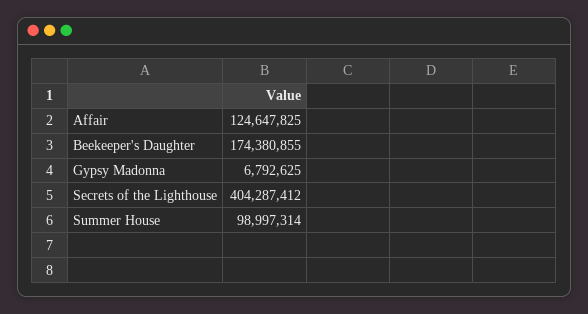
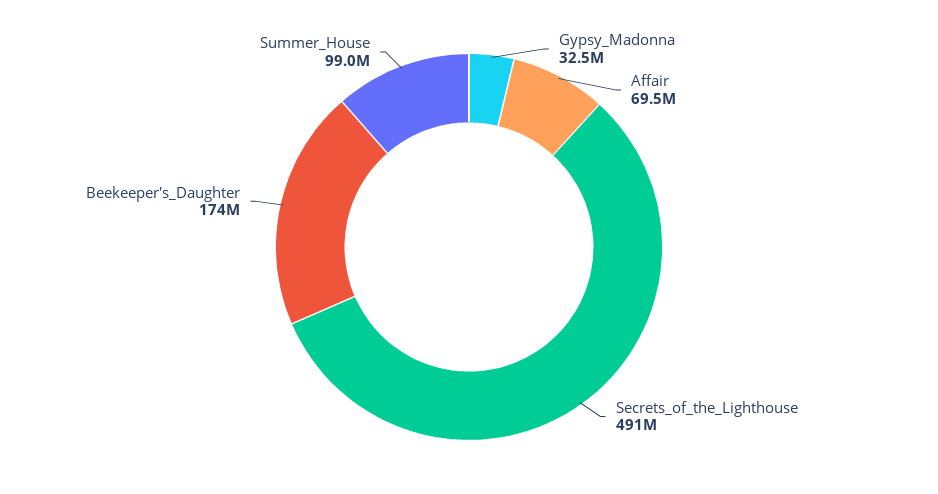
  {
-   "Affair": 124647825,
+   "Affair": 69500000,
    "Beekeeper's Daughter": 174380855,
-   "Gypsy Madonna": 6792625,
+   "Gypsy Madonna": 32500000,
-   "Secrets of the Lighthouse": 404287412,
+   "Secrets of the Lighthouse": 491000000,
    "Summer House": 98997314
  }

